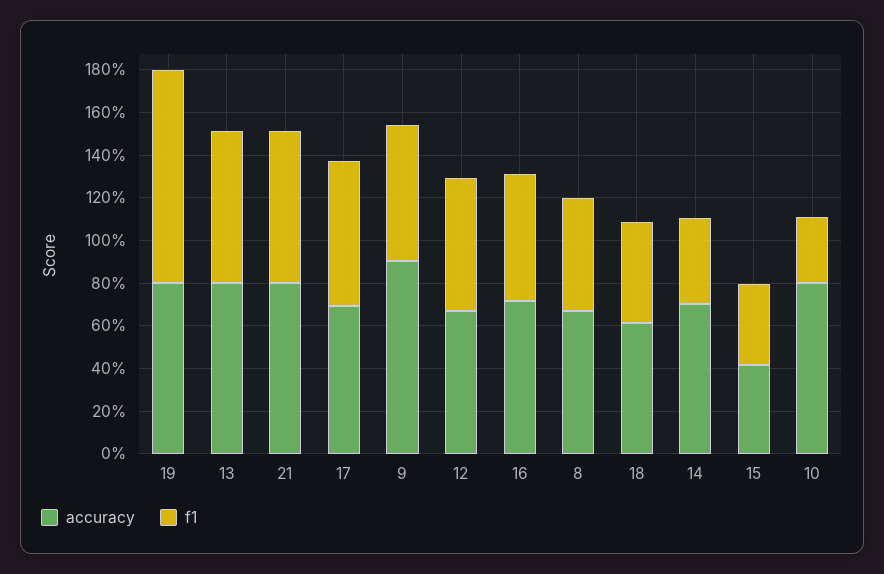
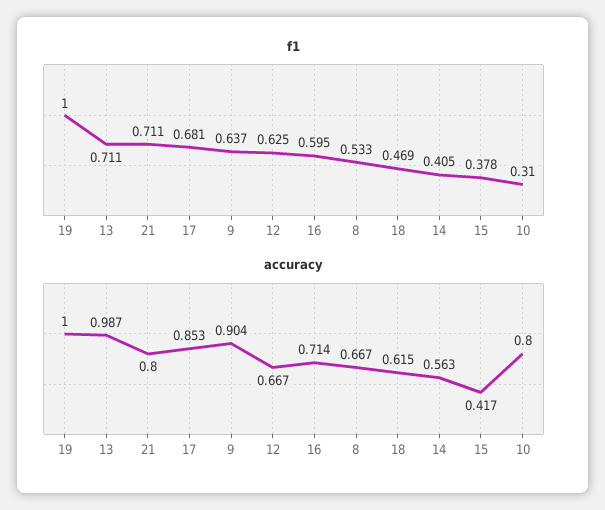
  {
    "accuracy": {
-     "19": 0.8,
+     "19": 1,
-     "13": 0.8,
+     "13": 0.987,
      "21": 0.8,
-     "17": 0.7,
+     "17": 0.853,
      "9": 0.904,
      "12": 0.667,
      "16": 0.714,
      "8": 0.667,
      "18": 0.615,
-     "14": 0.7,
+     "14": 0.563,
      "15": 0.417,
      "10": 0.8
    },
    "f1": {
      "19": 1,
      "13": 0.711,
      "21": 0.711,
      "17": 0.681,
      "9": 0.637,
      "12": 0.625,
      "16": 0.595,
      "8": 0.533,
      "18": 0.469,
      "14": 0.405,
      "15": 0.378,
      "10": 0.31
    }
  }

